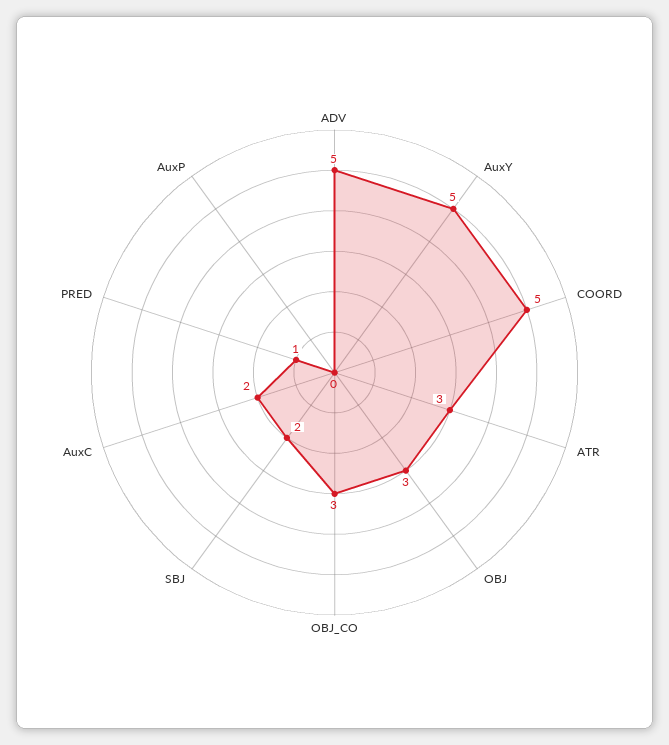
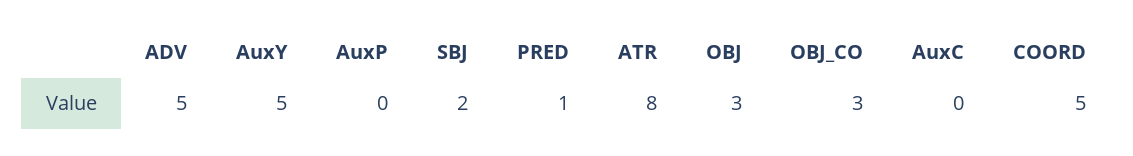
  {
    "ADV": 5,
    "AuxY": 5,
    "COORD": 5,
-   "ATR": 3,
+   "ATR": 8,
    "OBJ": 3,
    "OBJ_CO": 3,
    "SBJ": 2,
-   "AuxC": 2,
+   "AuxC": 0,
    "PRED": 1,
    "AuxP": 0
  }

